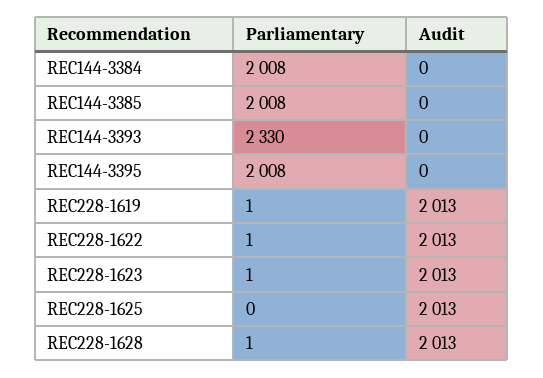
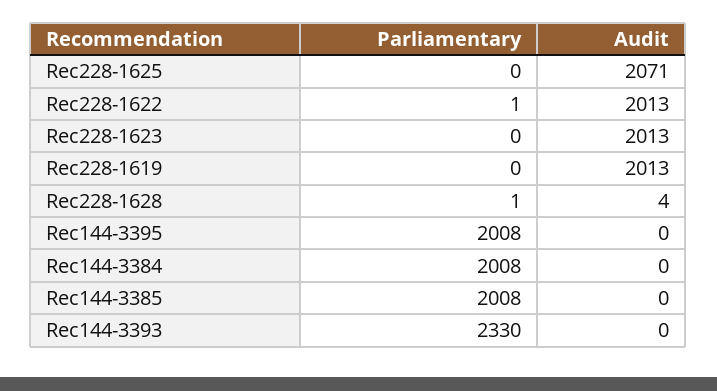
  {
    "Parliamentary": {
      "REC144-3384": 2008,
      "REC144-3385": 2008,
      "REC144-3393": 2330,
      "REC144-3395": 2008,
-     "REC228-1619": 1,
+     "REC228-1619": 0,
      "REC228-1622": 1,
-     "REC228-1623": 1,
+     "REC228-1623": 0,
      "REC228-1625": 0,
      "REC228-1628": 1
    },
    "Audit": {
      "REC144-3384": 0,
      "REC144-3385": 0,
      "REC144-3393": 0,
      "REC144-3395": 0,
      "REC228-1619": 2013,
      "REC228-1622": 2013,
      "REC228-1623": 2013,
-     "REC228-1625": 2013,
+     "REC228-1625": 2071,
-     "REC228-1628": 2013
+     "REC228-1628": 4
    }
  }

